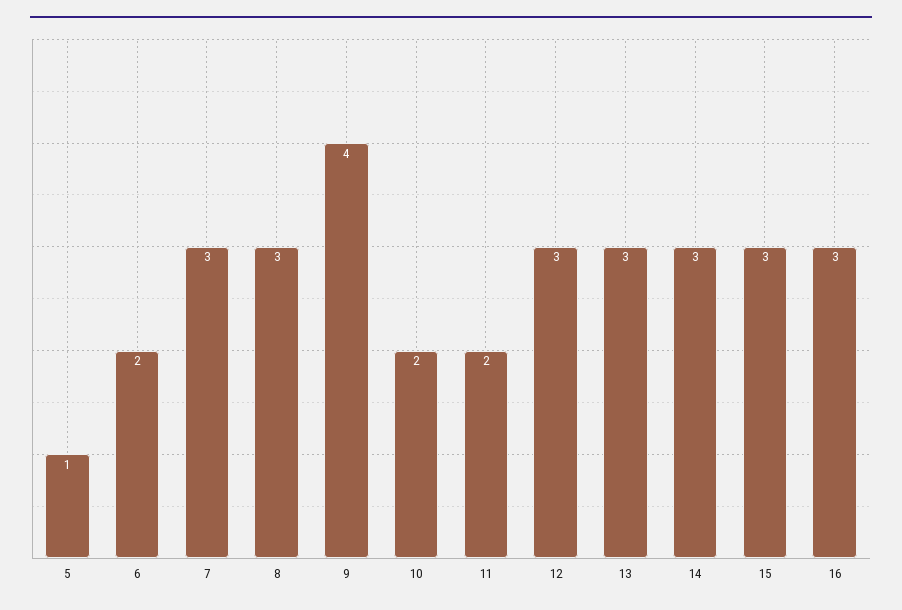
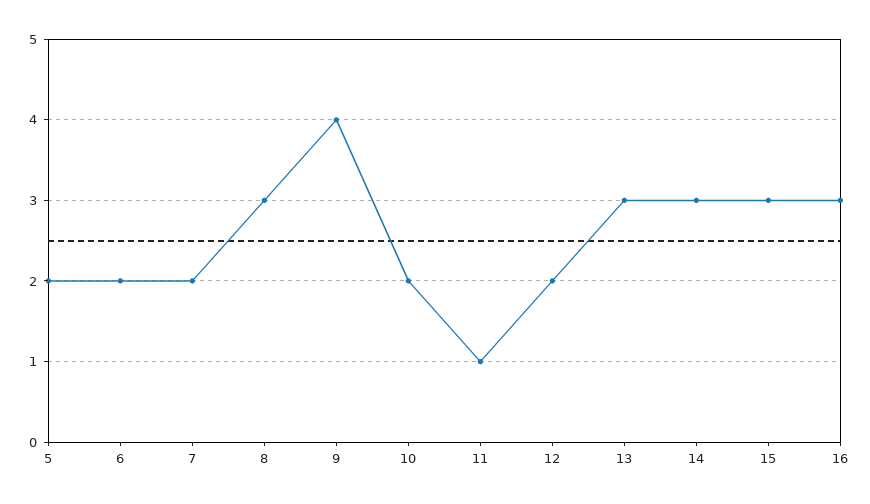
  {
-   "5": 1,
+   "5": 2,
    "6": 2,
-   "7": 3,
+   "7": 2,
    "8": 3,
    "9": 4,
    "10": 2,
-   "11": 2,
+   "11": 1,
-   "12": 3,
+   "12": 2,
    "13": 3,
    "14": 3,
    "15": 3,
    "16": 3
  }

